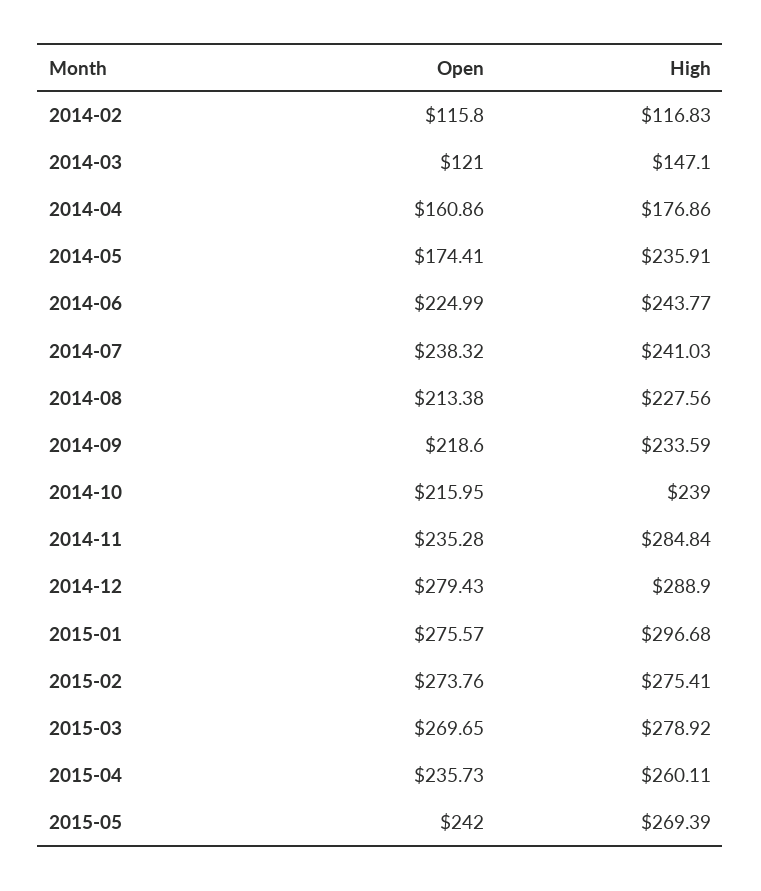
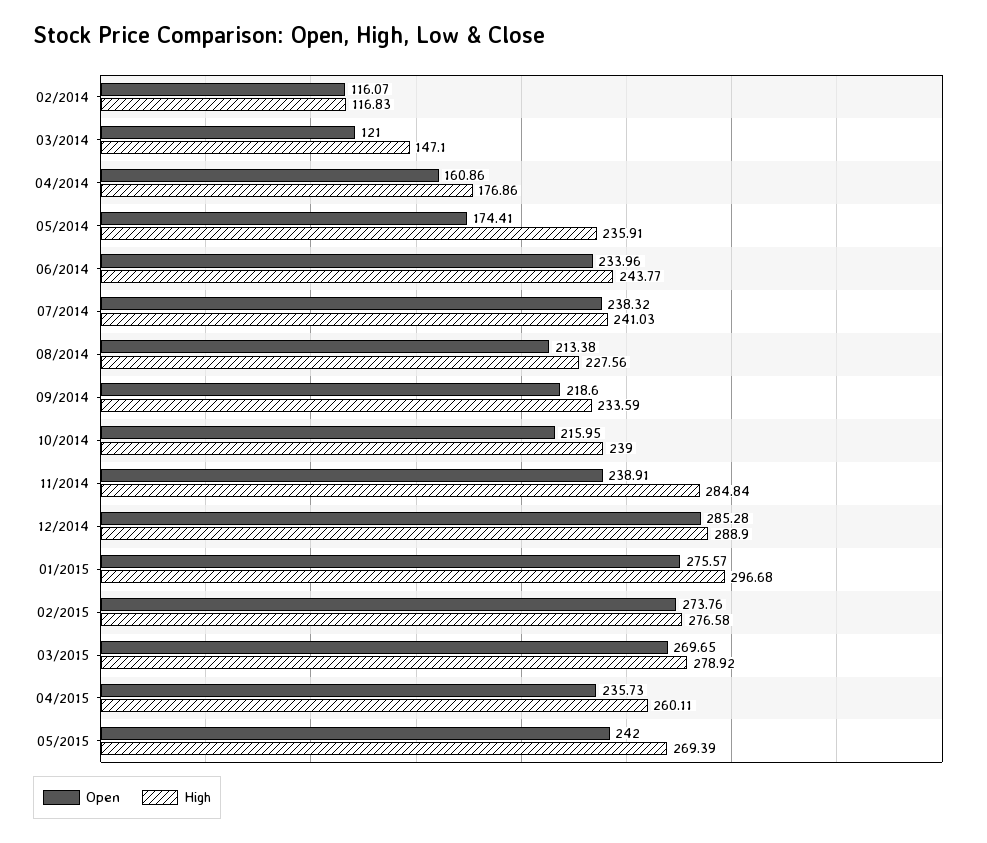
  {
    "Open": {
-     "2014-02": 115.8,
+     "2014-02": 116.07,
      "2014-03": 121,
      "2014-04": 160.86,
      "2014-05": 174.41,
-     "2014-06": 224.99,
+     "2014-06": 233.96,
      "2014-07": 238.32,
      "2014-08": 213.38,
      "2014-09": 218.6,
      "2014-10": 215.95,
-     "2014-11": 235.28,
+     "2014-11": 238.91,
-     "2014-12": 279.43,
+     "2014-12": 285.28,
      "2015-01": 275.57,
      "2015-02": 273.76,
      "2015-03": 269.65,
      "2015-04": 235.73,
      "2015-05": 242
    },
    "High": {
      "2014-02": 116.83,
      "2014-03": 147.1,
      "2014-04": 176.86,
      "2014-05": 235.91,
      "2014-06": 243.77,
      "2014-07": 241.03,
      "2014-08": 227.56,
      "2014-09": 233.59,
      "2014-10": 239,
      "2014-11": 284.84,
      "2014-12": 288.9,
      "2015-01": 296.68,
-     "2015-02": 275.41,
+     "2015-02": 276.58,
      "2015-03": 278.92,
      "2015-04": 260.11,
      "2015-05": 269.39
    }
  }

